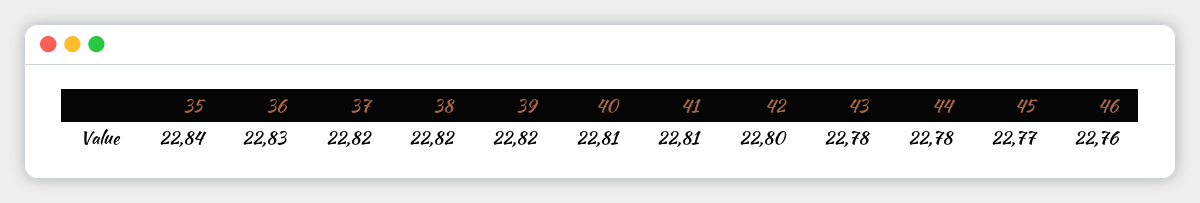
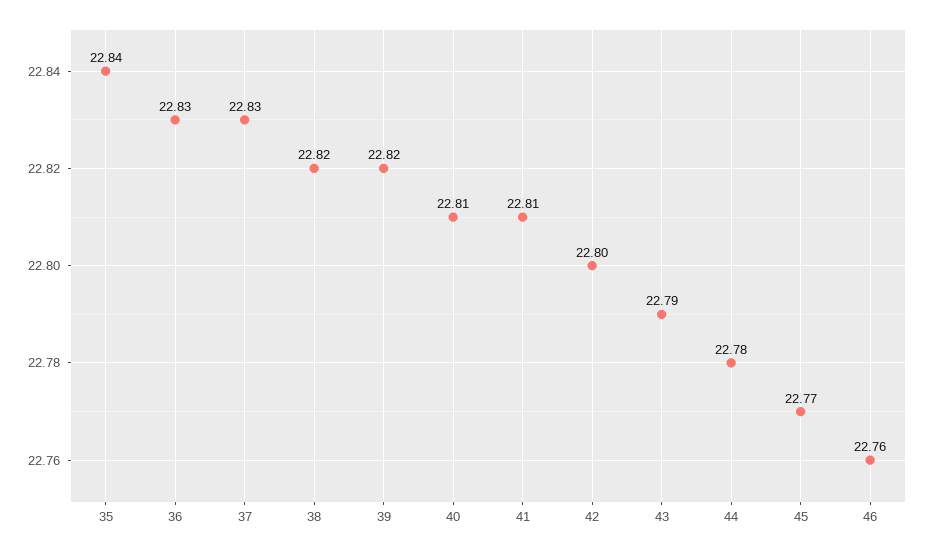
  {
    "35": 22.84,
    "36": 22.83,
-   "37": 22.82,
+   "37": 22.83,
    "38": 22.82,
    "39": 22.82,
    "40": 22.81,
    "41": 22.81,
    "42": 22.8,
-   "43": 22.78,
+   "43": 22.79,
    "44": 22.78,
    "45": 22.77,
    "46": 22.76
  }

